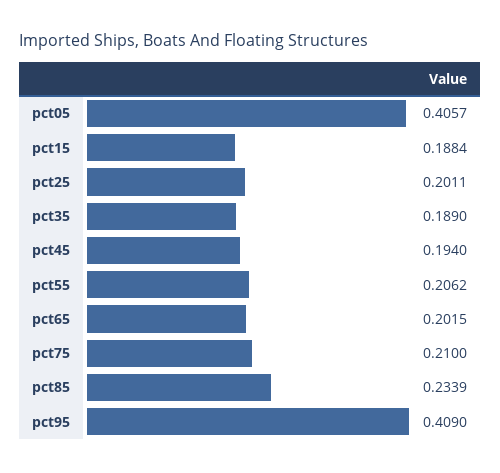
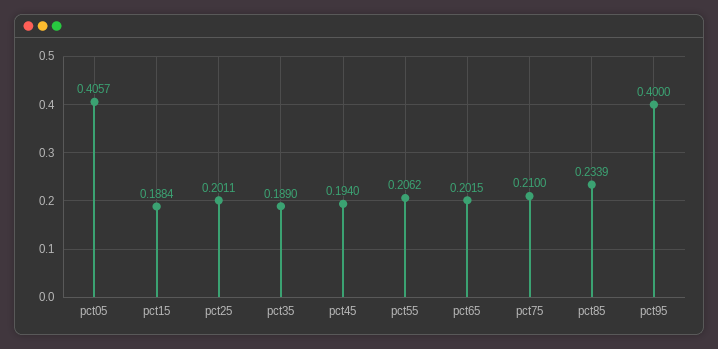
  {
    "pct05": 0.4057,
    "pct15": 0.1884,
    "pct25": 0.2011,
    "pct35": 0.189,
    "pct45": 0.194,
    "pct55": 0.2062,
    "pct65": 0.2015,
    "pct75": 0.21,
    "pct85": 0.2339,
-   "pct95": 0.409
+   "pct95": 0.4
  }

